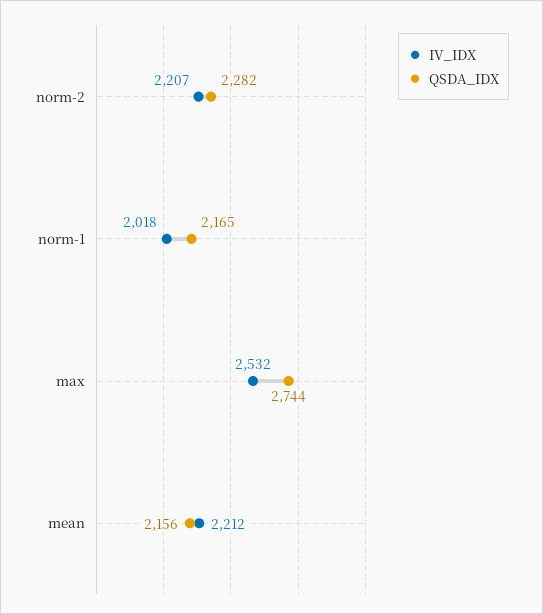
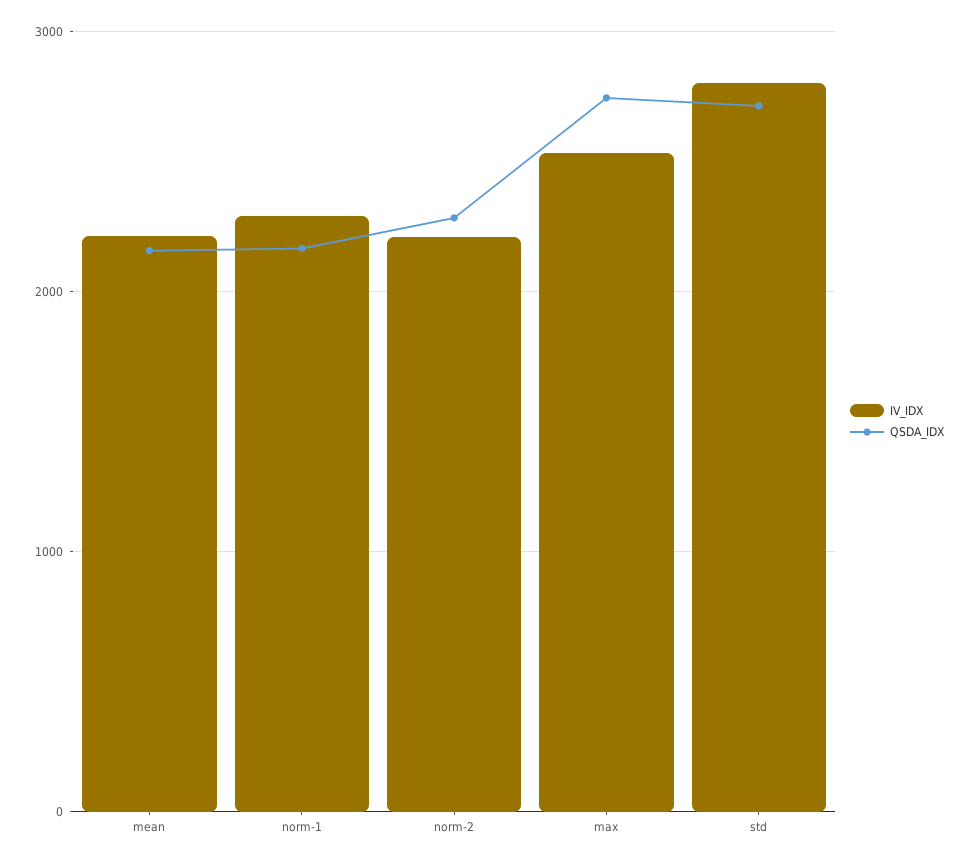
  {
    "IV_IDX": {
      "norm-2": 2207,
-     "norm-1": 2018,
+     "norm-1": 2300,
      "max": 2532,
-     "mean": 2212
+     "mean": 2212,
+     "std": 2800
    },
    "QSDA_IDX": {
      "norm-2": 2282,
      "norm-1": 2165,
      "max": 2744,
-     "mean": 2156
+     "mean": 2156,
+     "std": 2700
    }
  }

